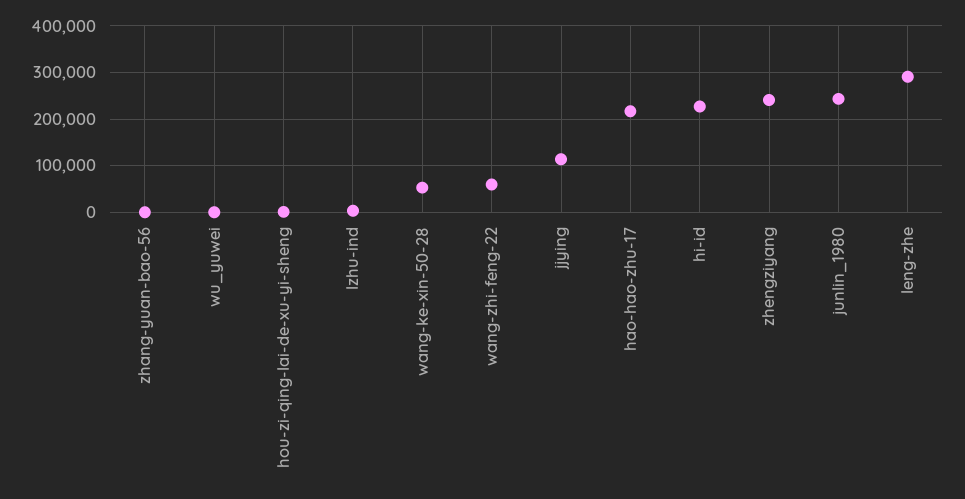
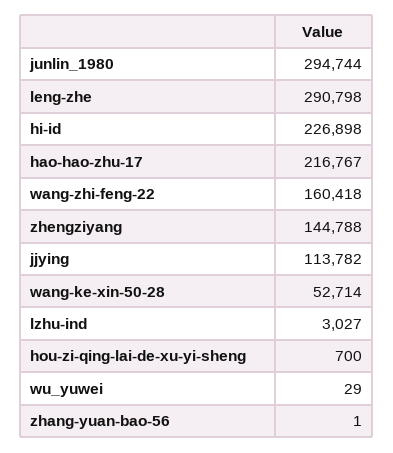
  {
    "zhang-yuan-bao-56": 1,
    "wu_yuwei": 29,
    "hou-zi-qing-lai-de-xu-yi-sheng": 700,
    "lzhu-ind": 3027,
    "wang-ke-xin-50-28": 52714,
-   "wang-zhi-feng-22": 60000,
+   "wang-zhi-feng-22": 160418,
    "jjying": 113782,
    "hao-hao-zhu-17": 216767,
    "hi-id": 226898,
-   "zhengziyang": 240000,
+   "zhengziyang": 144788,
-   "junlin_1980": 240000,
+   "junlin_1980": 294744,
    "leng-zhe": 290798
  }

